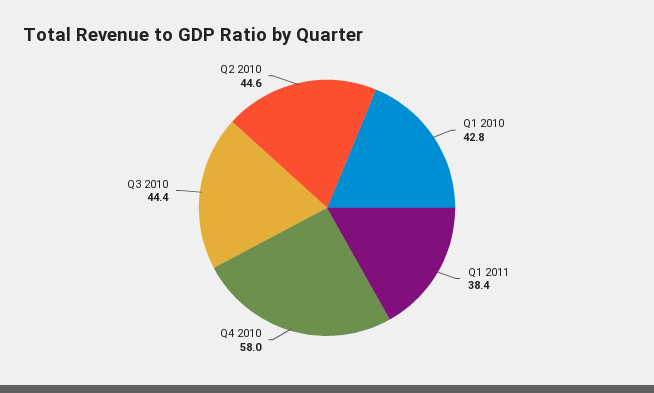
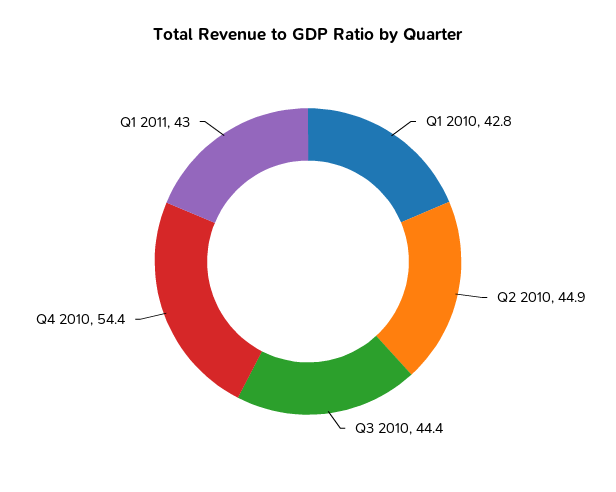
  {
    "Q1 2010": 42.8,
-   "Q1 2011": 38.4,
+   "Q1 2011": 43,
-   "Q4 2010": 58,
+   "Q4 2010": 54.4,
    "Q3 2010": 44.4,
-   "Q2 2010": 44.6
+   "Q2 2010": 44.9
  }

